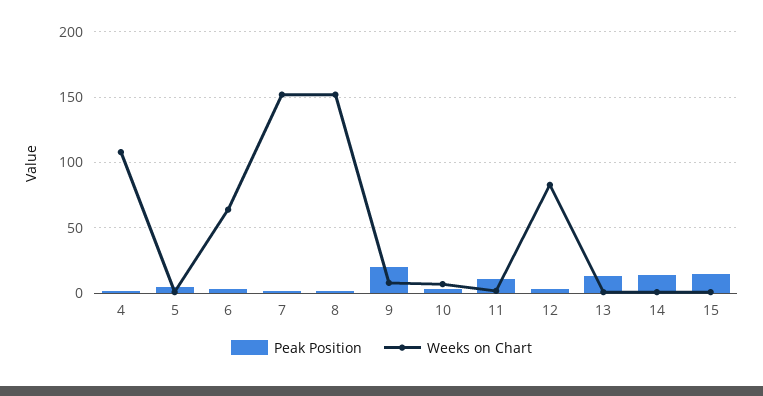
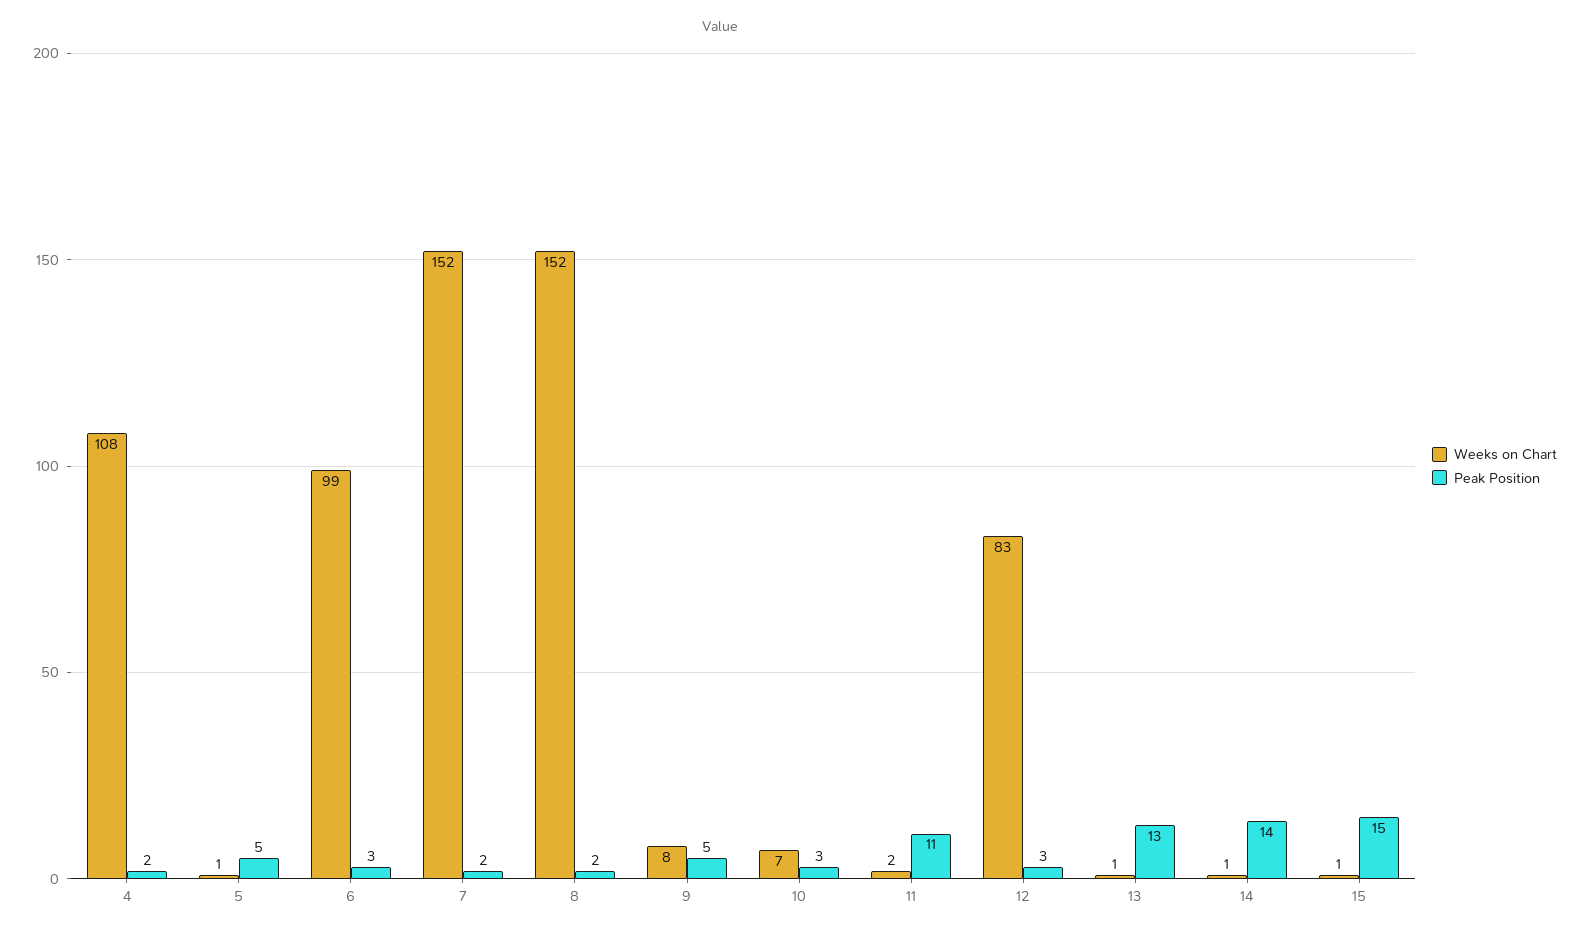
  {
    "Peak Position": {
      "4": 2,
      "5": 5,
      "6": 3,
      "7": 2,
      "8": 2,
-     "9": 20,
+     "9": 5,
      "10": 3,
      "11": 11,
      "12": 3,
      "13": 13,
      "14": 14,
      "15": 15
    },
    "Weeks on Chart": {
      "4": 108,
      "5": 1,
-     "6": 65,
+     "6": 99,
      "7": 152,
      "8": 152,
      "9": 8,
      "10": 7,
      "11": 2,
      "12": 83,
      "13": 1,
      "14": 1,
      "15": 1
    }
  }

